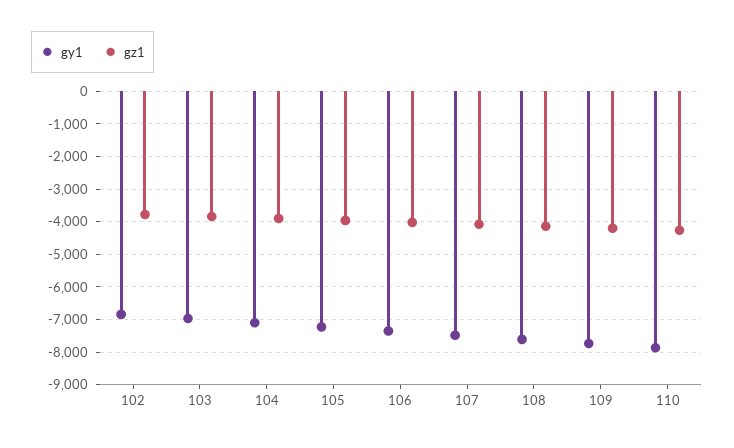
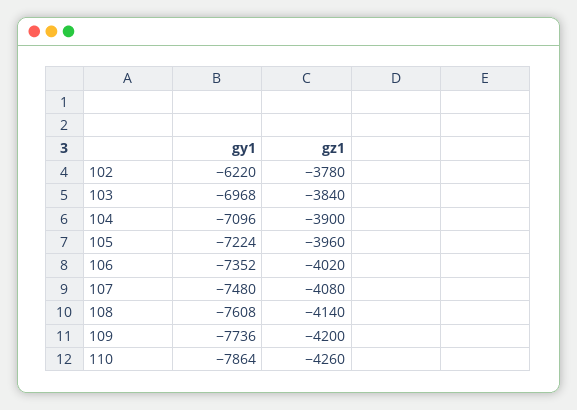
  {
    "gy1": {
-     "102": -6800,
+     "102": -6220,
      "103": -6968,
      "104": -7096,
      "105": -7224,
      "106": -7352,
      "107": -7480,
      "108": -7608,
      "109": -7736,
      "110": -7864
    },
    "gz1": {
      "102": -3780,
      "103": -3840,
      "104": -3900,
      "105": -3960,
      "106": -4020,
      "107": -4080,
      "108": -4140,
      "109": -4200,
      "110": -4260
    }
  }

